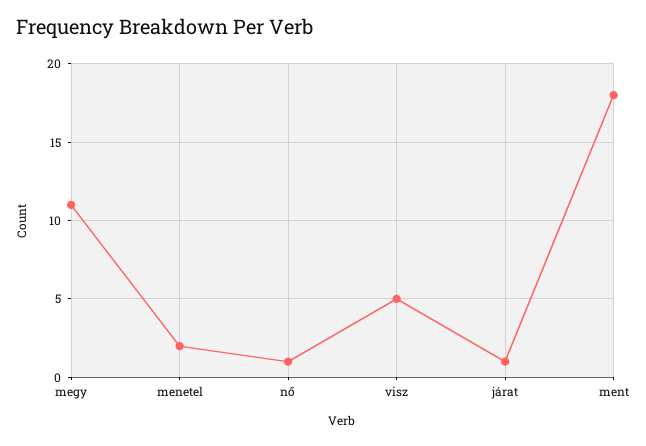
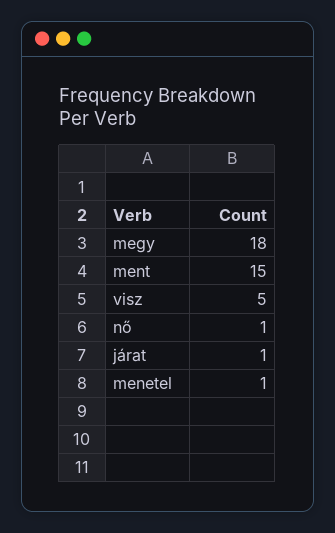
  {
-   "megy": 11,
+   "megy": 18,
-   "menetel": 2,
+   "menetel": 1,
    "nő": 1,
    "visz": 5,
    "járat": 1,
-   "ment": 18
+   "ment": 15
  }

